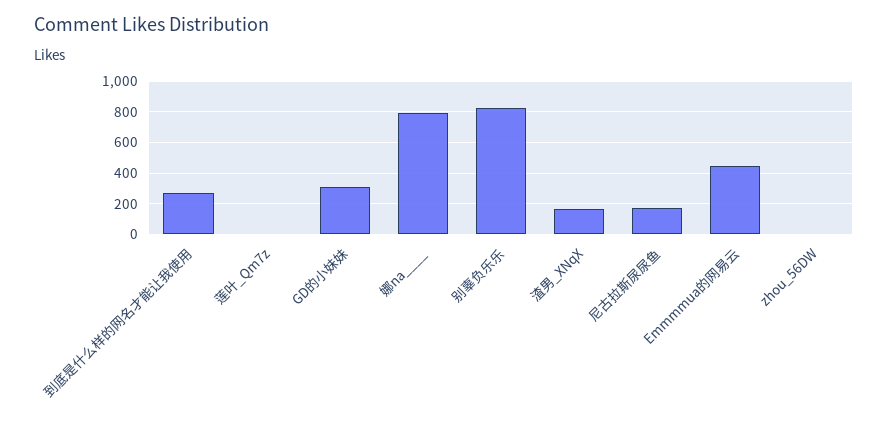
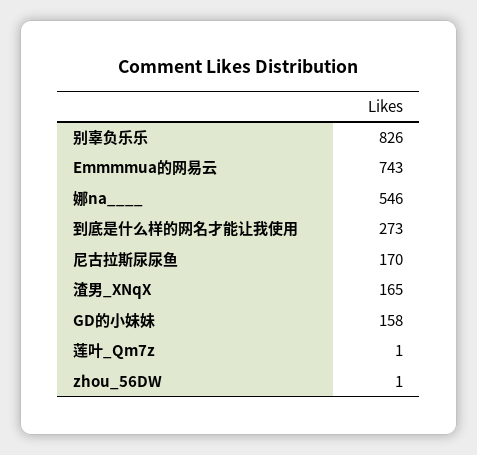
  {
    "到底是什么样的网名才能让我使用": 273,
    "莲叶_Qm7z": 1,
-   "GD的小妹妹": 300,
+   "GD的小妹妹": 158,
-   "娜na____": 800,
+   "娜na____": 546,
    "别辜负乐乐": 826,
    "渣男_XNqX": 165,
    "尼古拉斯尿尿鱼": 170,
-   "Emmmmua的网易云": 450,
+   "Emmmmua的网易云": 743,
    "zhou_56DW": 1
  }

